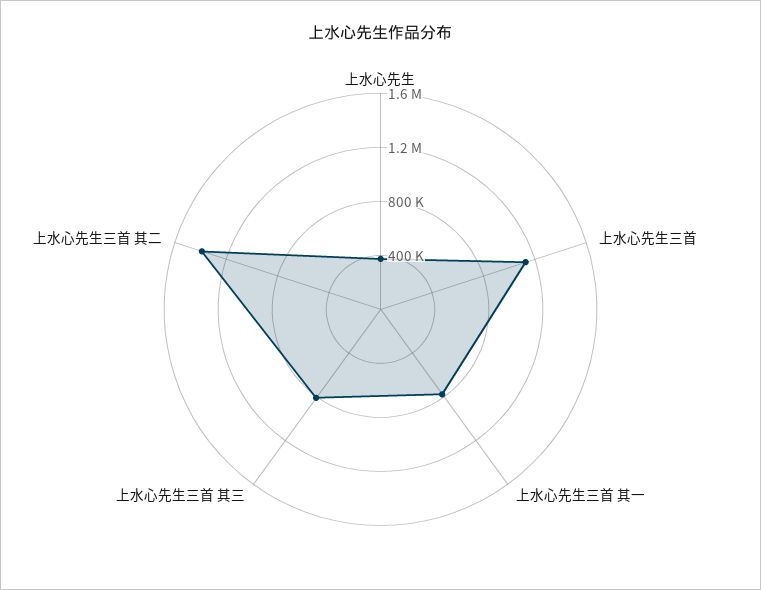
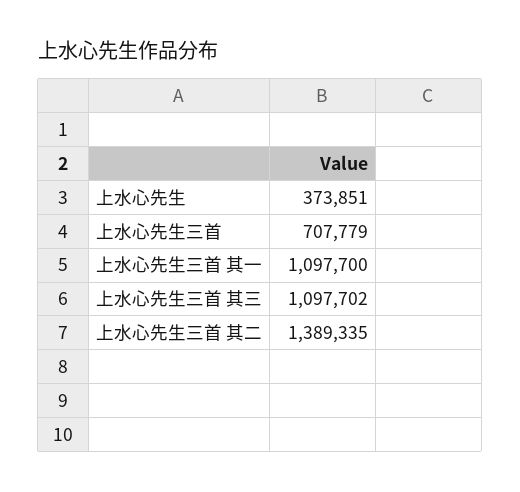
  {
    "上水心先生": 373851,
-   "上水心先生三首": 1100000,
+   "上水心先生三首": 707779,
-   "上水心先生三首 其一": 800000,
+   "上水心先生三首 其一": 1097700,
-   "上水心先生三首 其三": 800000,
+   "上水心先生三首 其三": 1097702,
    "上水心先生三首 其二": 1389335
  }

